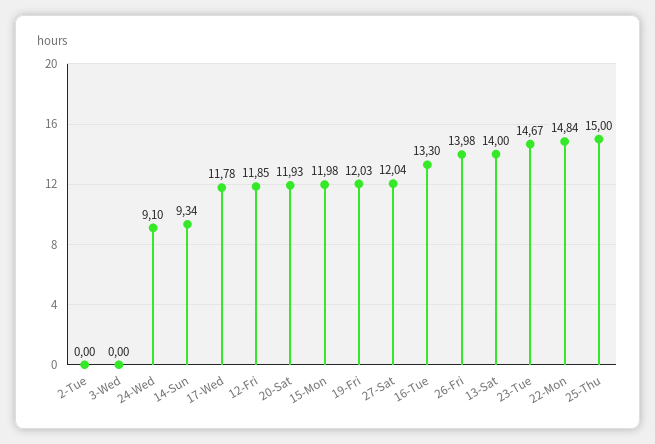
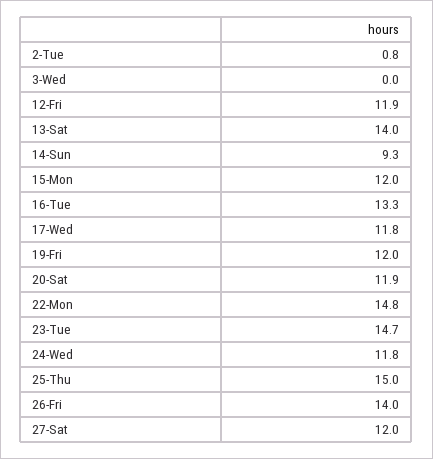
  {
-   "2-Tue": 0,
+   "2-Tue": 0.8,
    "3-Wed": 0,
-   "24-Wed": 9.1,
+   "24-Wed": 11.8,
    "14-Sun": 9.34,
    "17-Wed": 11.78,
    "12-Fri": 11.85,
    "20-Sat": 11.93,
    "15-Mon": 11.98,
    "19-Fri": 12.03,
    "27-Sat": 12.04,
    "16-Tue": 13.3,
    "26-Fri": 13.98,
    "13-Sat": 14,
    "23-Tue": 14.67,
    "22-Mon": 14.84,
    "25-Thu": 15
  }

